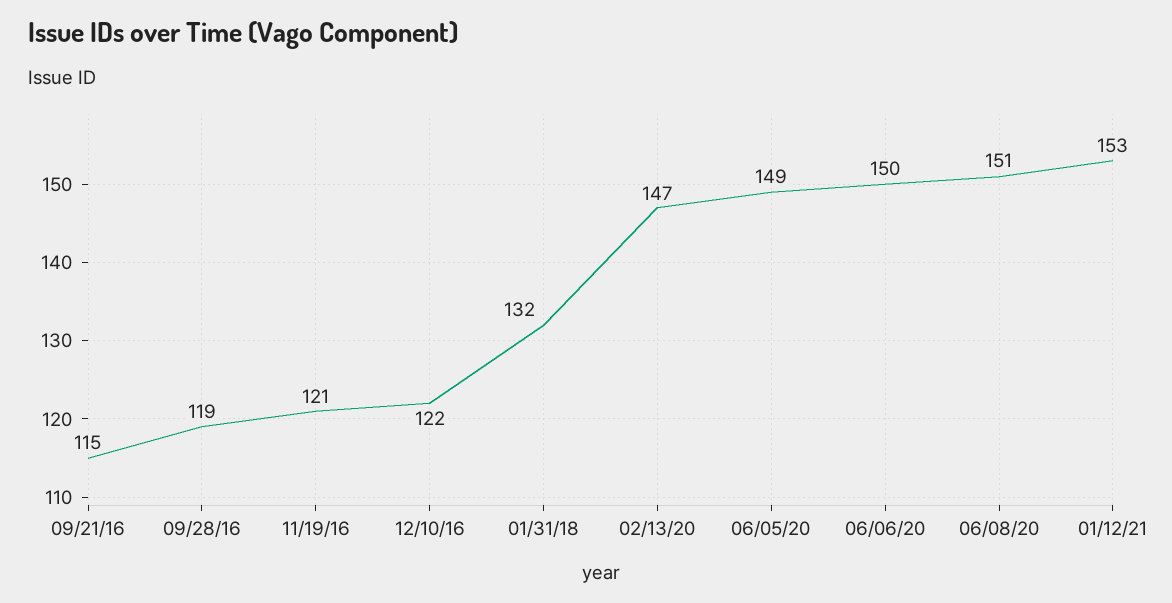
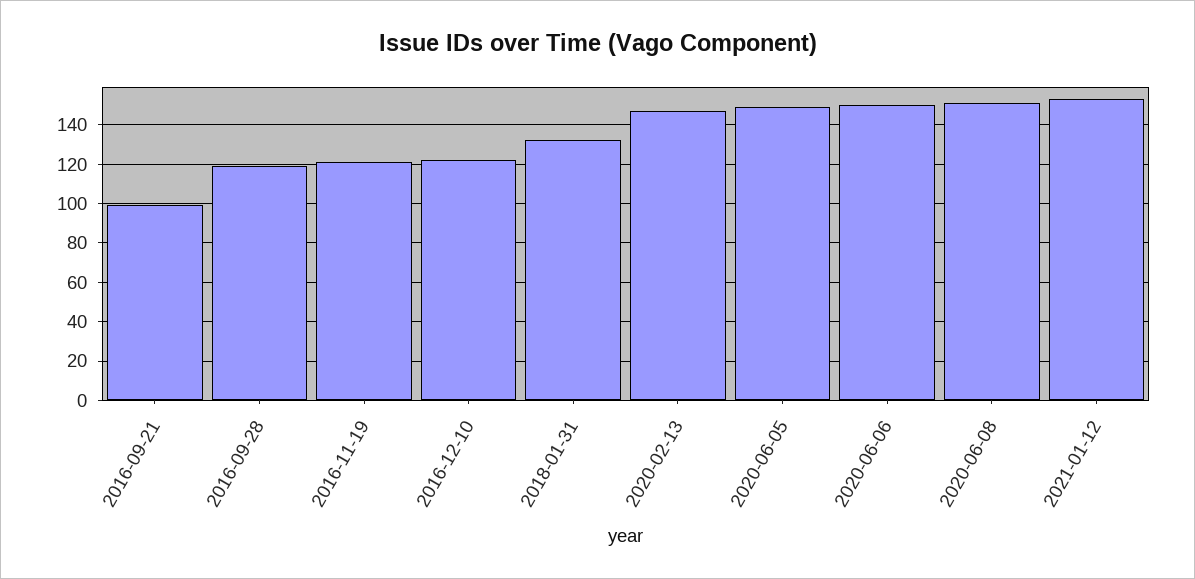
  {
-   "09/21/16": 115,
+   "09/21/16": 100,
    "09/28/16": 119,
    "11/19/16": 121,
    "12/10/16": 122,
    "01/31/18": 132,
    "02/13/20": 147,
    "06/05/20": 149,
    "06/06/20": 150,
    "06/08/20": 151,
    "01/12/21": 153
  }

